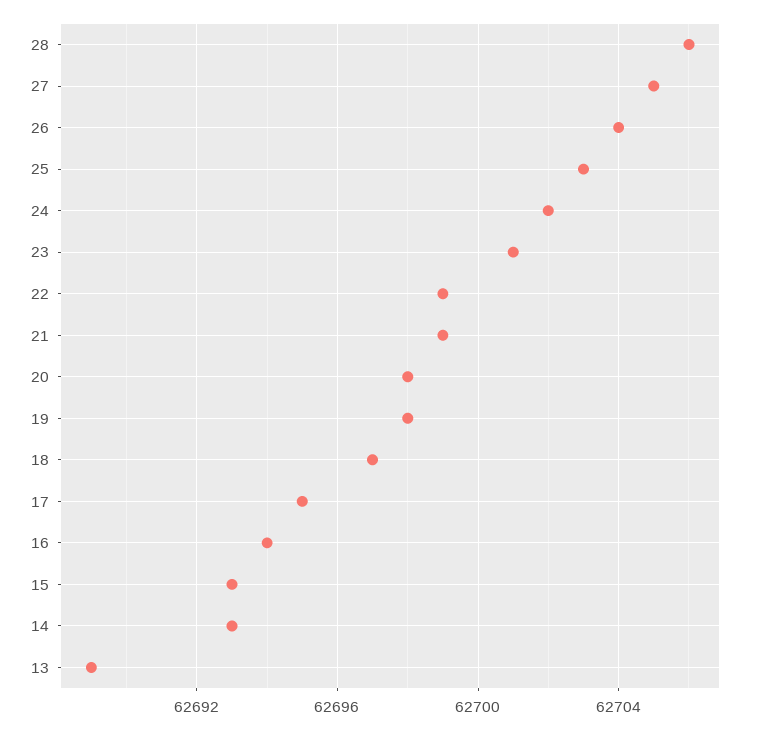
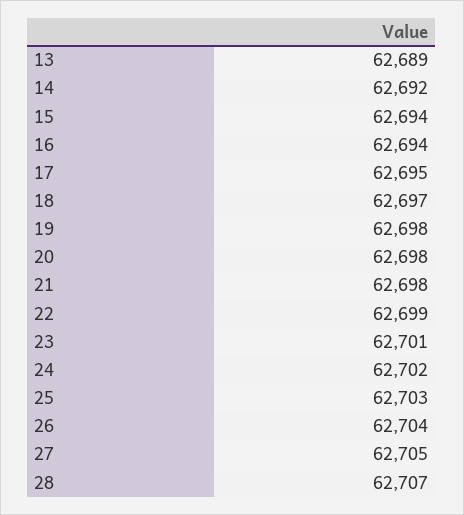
  {
-   "28": 62706,
+   "28": 62707,
    "27": 62705,
    "26": 62704,
    "25": 62703,
    "24": 62702,
    "23": 62701,
    "22": 62699,
-   "21": 62699,
+   "21": 62698,
    "20": 62698,
    "19": 62698,
    "18": 62697,
    "17": 62695,
    "16": 62694,
-   "15": 62693,
+   "15": 62694,
-   "14": 62693,
+   "14": 62692,
    "13": 62689
  }

